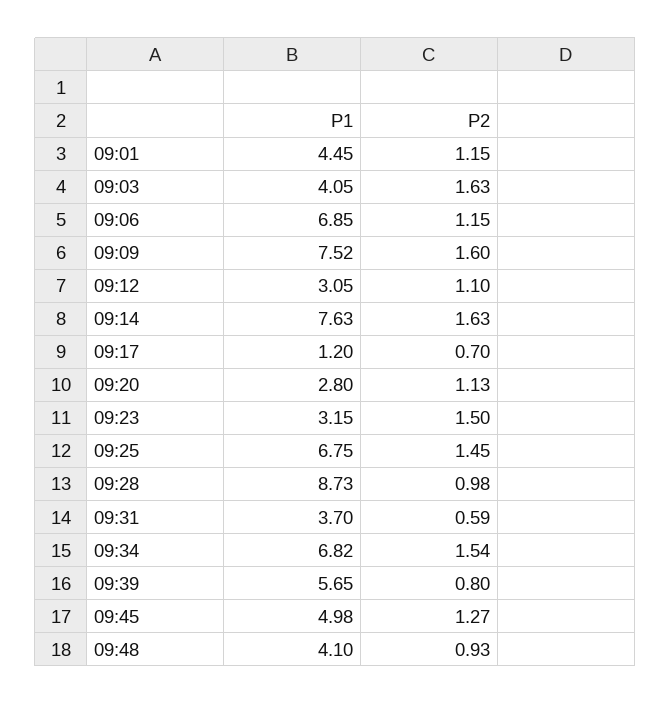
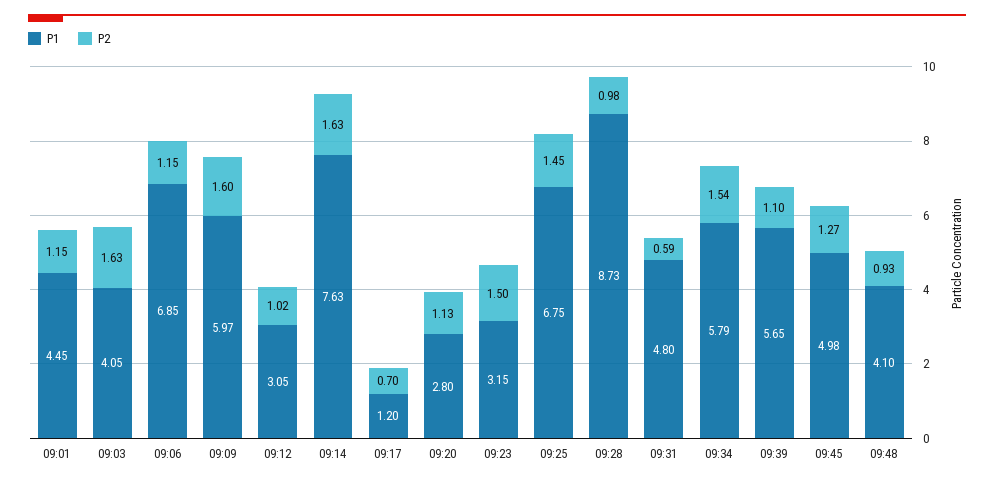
  {
    "P1": {
      "09:01": 4.45,
      "09:03": 4.05,
      "09:06": 6.85,
-     "09:09": 7.52,
+     "09:09": 5.97,
      "09:12": 3.05,
      "09:14": 7.63,
      "09:17": 1.2,
      "09:20": 2.8,
      "09:23": 3.15,
      "09:25": 6.75,
      "09:28": 8.73,
-     "09:31": 3.7,
+     "09:31": 4.8,
-     "09:34": 6.82,
+     "09:34": 5.79,
      "09:39": 5.65,
      "09:45": 4.98,
      "09:48": 4.1
    },
    "P2": {
      "09:01": 1.15,
      "09:03": 1.63,
      "09:06": 1.15,
      "09:09": 1.6,
-     "09:12": 1.1,
+     "09:12": 1.02,
      "09:14": 1.63,
      "09:17": 0.7,
      "09:20": 1.13,
      "09:23": 1.5,
      "09:25": 1.45,
      "09:28": 0.98,
      "09:31": 0.59,
      "09:34": 1.54,
-     "09:39": 0.8,
+     "09:39": 1.1,
      "09:45": 1.27,
      "09:48": 0.93
    }
  }

